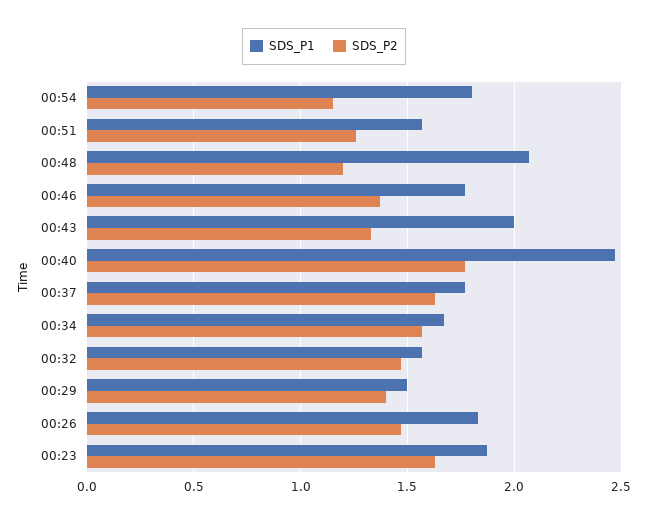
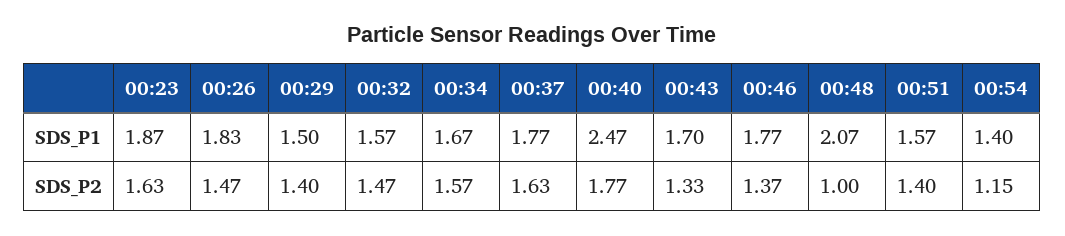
  {
    "SDS_P1": {
-     "00:54": 1.8,
+     "00:54": 1.4,
      "00:51": 1.57,
      "00:48": 2.07,
      "00:46": 1.77,
-     "00:43": 2,
+     "00:43": 1.7,
      "00:40": 2.47,
      "00:37": 1.77,
      "00:34": 1.67,
      "00:32": 1.57,
      "00:29": 1.5,
      "00:26": 1.83,
      "00:23": 1.87
    },
    "SDS_P2": {
      "00:54": 1.15,
-     "00:51": 1.25,
+     "00:51": 1.4,
-     "00:48": 1.2,
+     "00:48": 1,
      "00:46": 1.37,
      "00:43": 1.33,
      "00:40": 1.77,
      "00:37": 1.63,
      "00:34": 1.57,
      "00:32": 1.47,
      "00:29": 1.4,
      "00:26": 1.47,
      "00:23": 1.63
    }
  }

